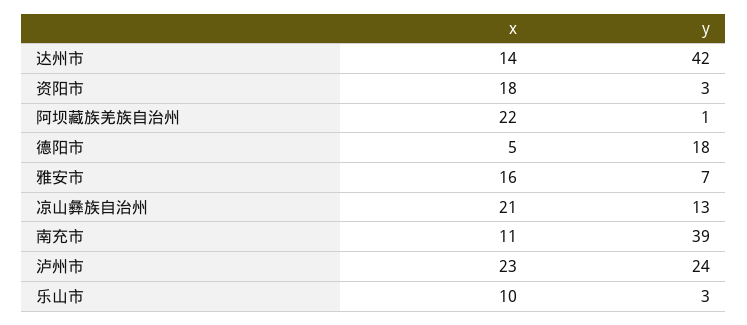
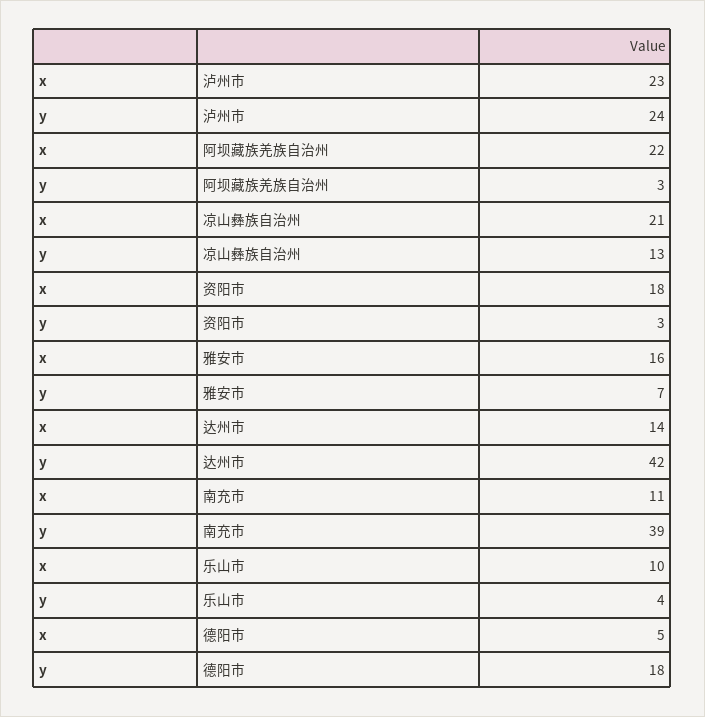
  {
    "x": {
      "达州市": 14,
      "资阳市": 18,
      "阿坝藏族羌族自治州": 22,
      "德阳市": 5,
      "雅安市": 16,
      "凉山彝族自治州": 21,
      "南充市": 11,
      "泸州市": 23,
      "乐山市": 10
    },
    "y": {
      "达州市": 42,
      "资阳市": 3,
-     "阿坝藏族羌族自治州": 1,
+     "阿坝藏族羌族自治州": 3,
      "德阳市": 18,
      "雅安市": 7,
      "凉山彝族自治州": 13,
      "南充市": 39,
      "泸州市": 24,
-     "乐山市": 3
+     "乐山市": 4
    }
  }

